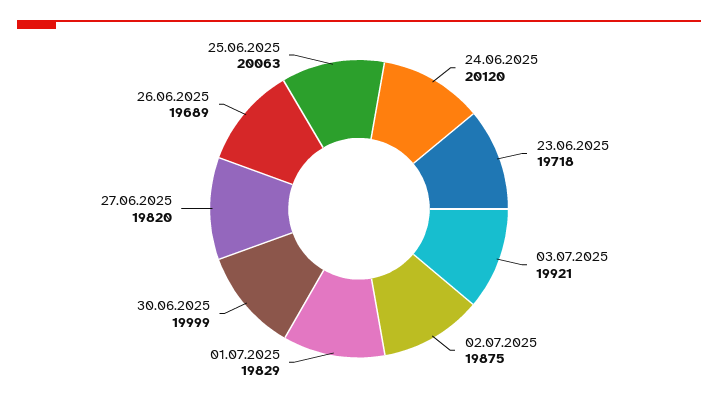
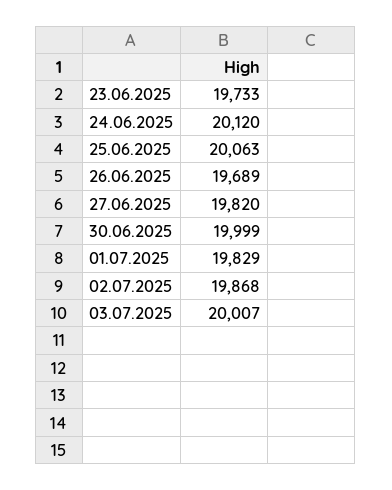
  {
    "24.06.2025": 20120,
-   "23.06.2025": 19718,
+   "23.06.2025": 19733,
-   "03.07.2025": 19921,
+   "03.07.2025": 20007,
-   "02.07.2025": 19875,
+   "02.07.2025": 19868,
    "01.07.2025": 19829,
    "30.06.2025": 19999,
    "27.06.2025": 19820,
    "26.06.2025": 19689,
    "25.06.2025": 20063
  }

